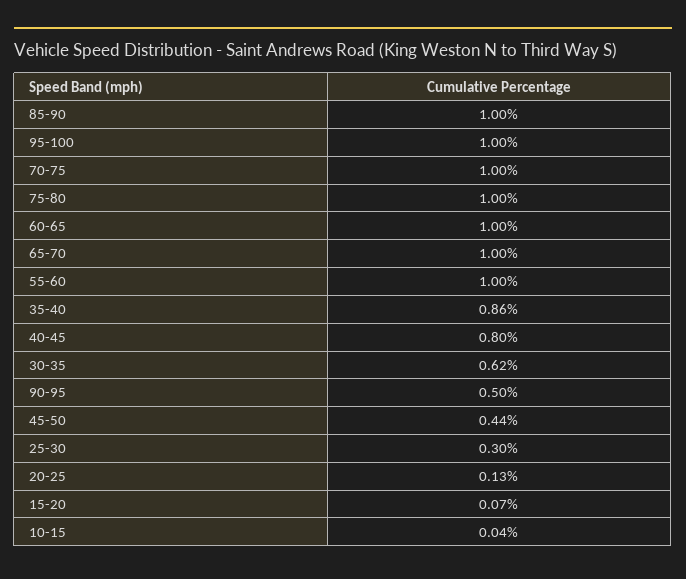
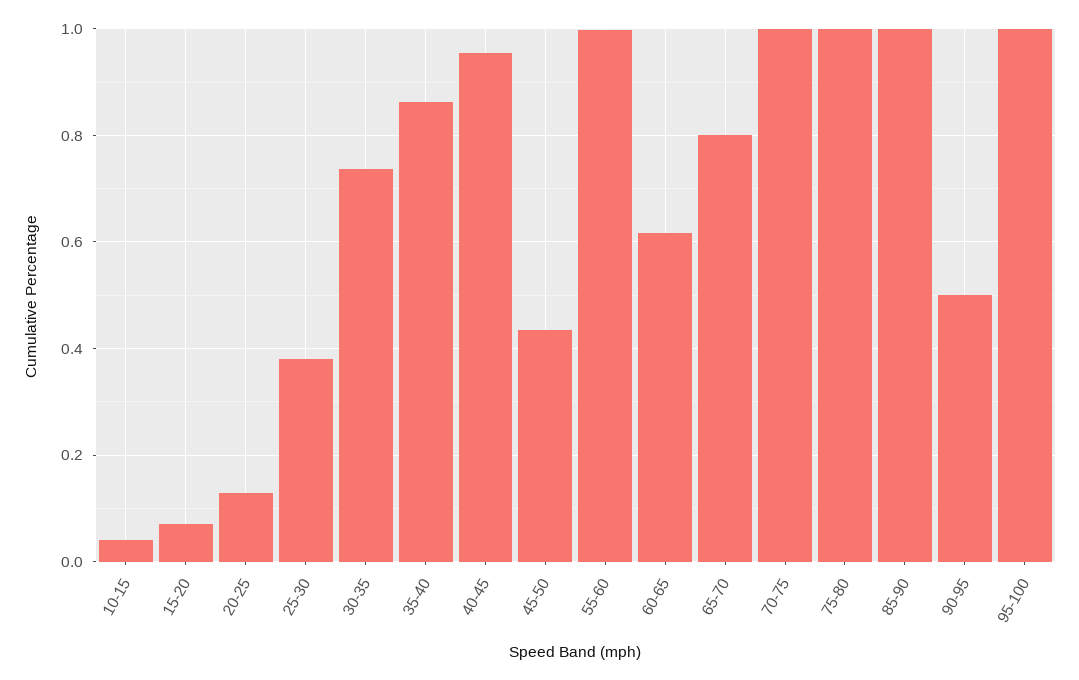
  {
    "85-90": 1,
    "95-100": 1,
    "70-75": 1,
    "75-80": 1,
-   "60-65": 1,
+   "60-65": 0.62,
-   "65-70": 1,
+   "65-70": 0.8,
    "55-60": 1,
    "35-40": 0.86,
-   "40-45": 0.8,
+   "40-45": 0.96,
-   "30-35": 0.62,
+   "30-35": 0.74,
    "90-95": 0.5,
    "45-50": 0.44,
-   "25-30": 0.3,
+   "25-30": 0.38,
    "20-25": 0.13,
    "15-20": 0.07,
    "10-15": 0.04
  }

